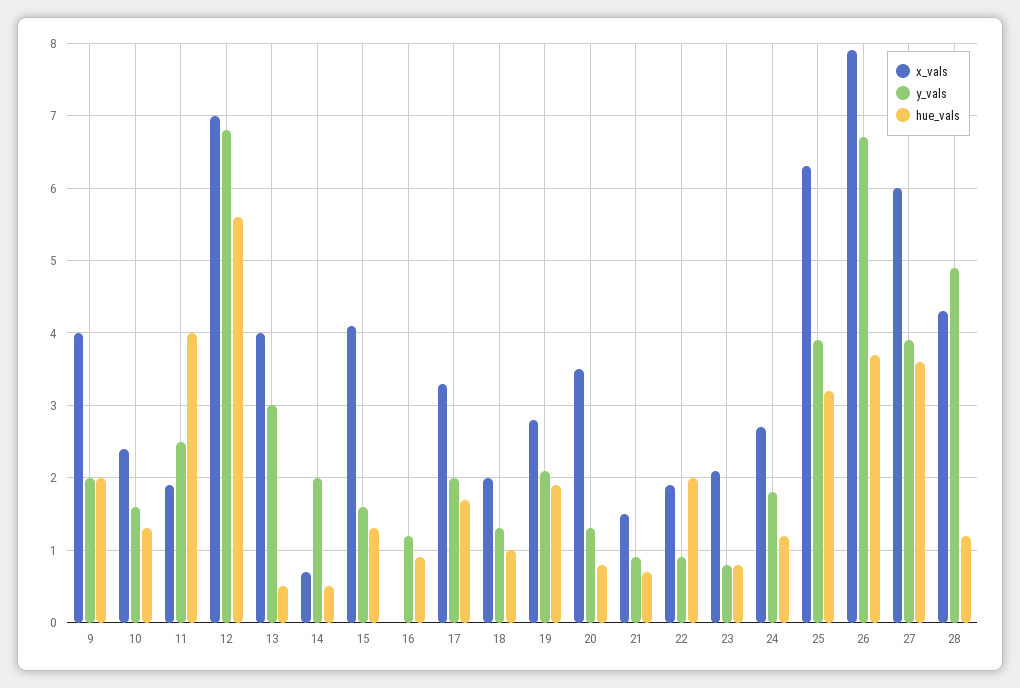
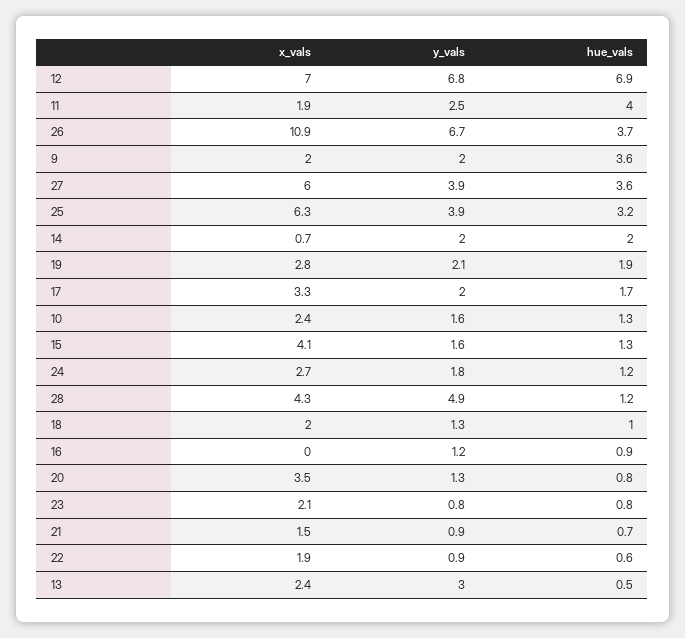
  {
    "x_vals": {
-     "9": 4,
+     "9": 2,
      "10": 2.4,
      "11": 1.9,
      "12": 7,
-     "13": 4,
+     "13": 2.4,
      "14": 0.7,
      "15": 4.1,
      "16": 0,
      "17": 3.3,
      "18": 2,
      "19": 2.8,
      "20": 3.5,
      "21": 1.5,
      "22": 1.9,
      "23": 2.1,
      "24": 2.7,
      "25": 6.3,
-     "26": 7.9,
+     "26": 10.9,
      "27": 6,
      "28": 4.3
    },
    "y_vals": {
      "9": 2,
      "10": 1.6,
      "11": 2.5,
      "12": 6.8,
      "13": 3,
      "14": 2,
      "15": 1.6,
      "16": 1.2,
      "17": 2,
      "18": 1.3,
      "19": 2.1,
      "20": 1.3,
      "21": 0.9,
      "22": 0.9,
      "23": 0.8,
      "24": 1.8,
      "25": 3.9,
      "26": 6.7,
      "27": 3.9,
      "28": 4.9
    },
    "hue_vals": {
-     "9": 2,
+     "9": 3.6,
      "10": 1.3,
      "11": 4,
-     "12": 5.6,
+     "12": 6.9,
      "13": 0.5,
-     "14": 0.5,
+     "14": 2,
      "15": 1.3,
      "16": 0.9,
      "17": 1.7,
      "18": 1,
      "19": 1.9,
      "20": 0.8,
      "21": 0.7,
-     "22": 2,
+     "22": 0.6,
      "23": 0.8,
      "24": 1.2,
      "25": 3.2,
      "26": 3.7,
      "27": 3.6,
      "28": 1.2
    }
  }

